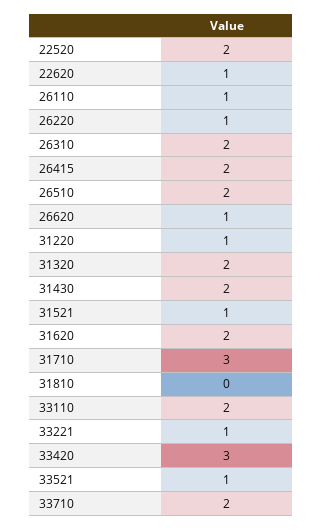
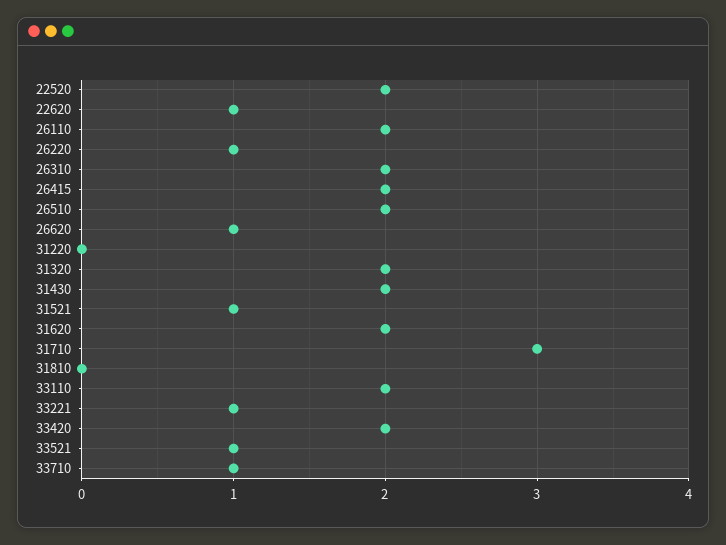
  {
    "22520": 2,
    "22620": 1,
-   "26110": 1,
+   "26110": 2,
    "26220": 1,
    "26310": 2,
    "26415": 2,
    "26510": 2,
    "26620": 1,
-   "31220": 1,
+   "31220": 0,
    "31320": 2,
    "31430": 2,
    "31521": 1,
    "31620": 2,
    "31710": 3,
    "31810": 0,
    "33110": 2,
    "33221": 1,
-   "33420": 3,
+   "33420": 2,
    "33521": 1,
-   "33710": 2
+   "33710": 1
  }

